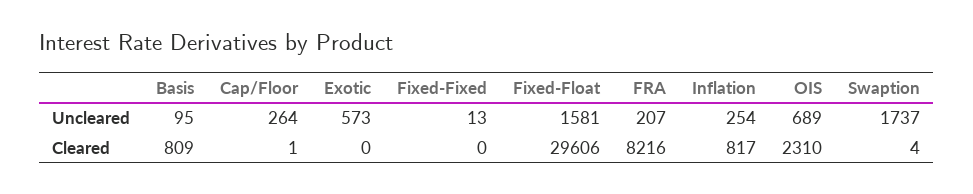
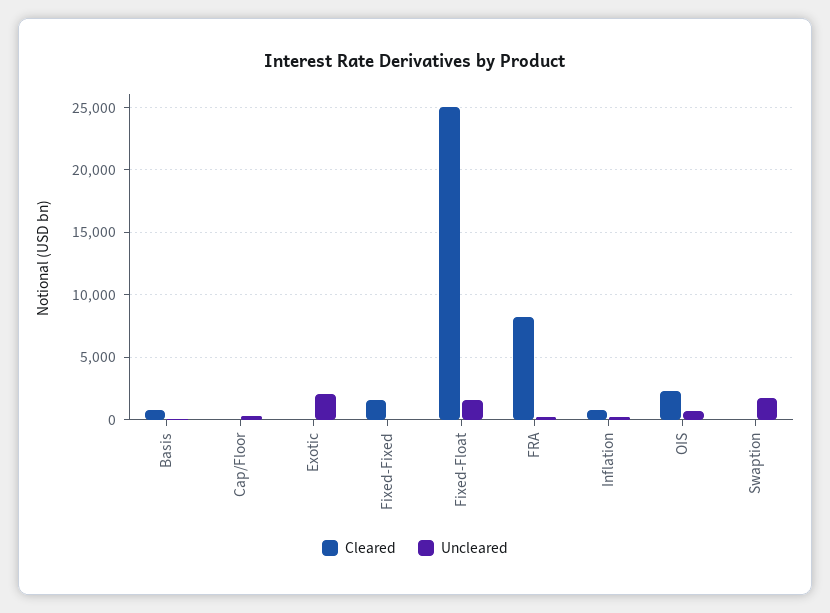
  {
    "Uncleared": {
      "Basis": 95,
      "Cap/Floor": 264,
-     "Exotic": 573,
+     "Exotic": 2000,
      "Fixed-Fixed": 13,
      "Fixed-Float": 1581,
      "FRA": 207,
      "Inflation": 254,
      "OIS": 689,
      "Swaption": 1737
    },
    "Cleared": {
      "Basis": 809,
      "Cap/Floor": 1,
      "Exotic": 0,
-     "Fixed-Fixed": 0,
+     "Fixed-Fixed": 1500,
-     "Fixed-Float": 29606,
+     "Fixed-Float": 25000,
      "FRA": 8216,
      "Inflation": 817,
      "OIS": 2310,
      "Swaption": 4
    }
  }

